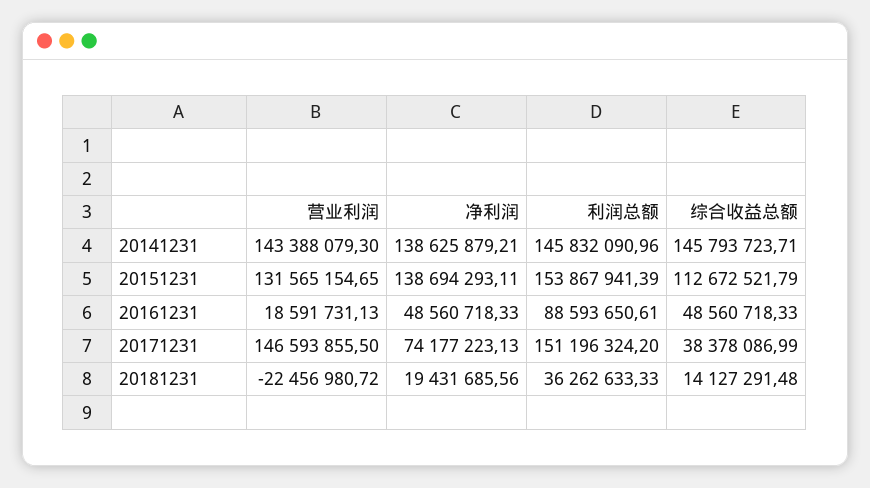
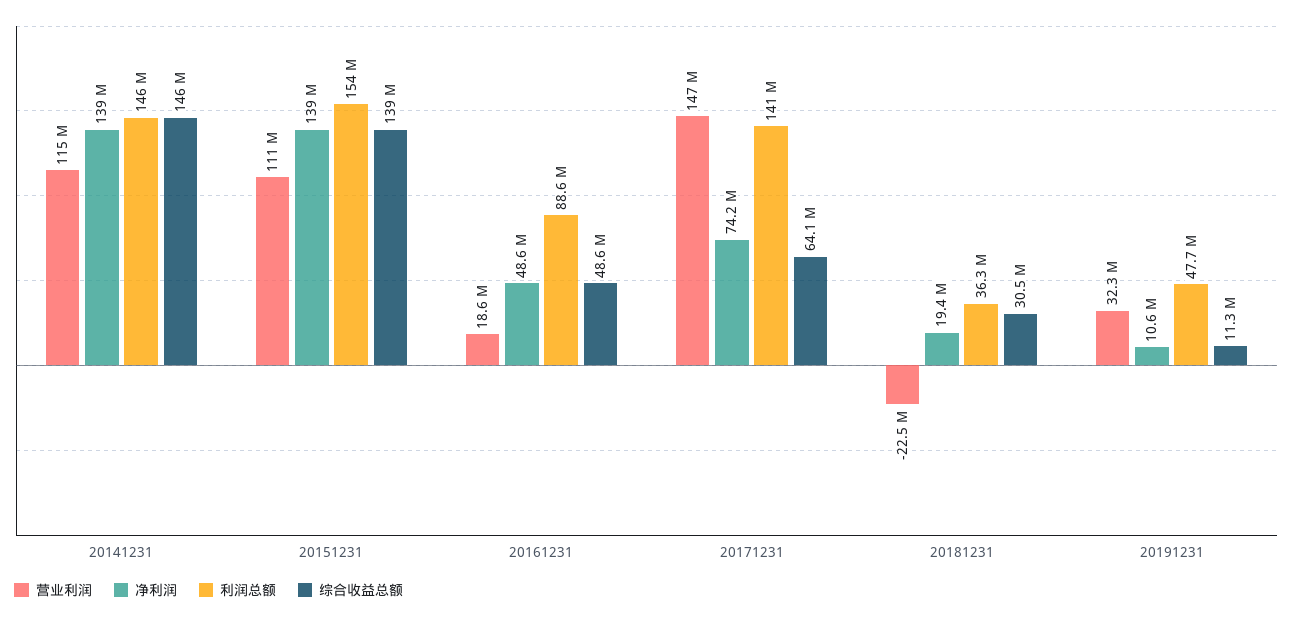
  {
    "营业利润": {
-     "20141231": 143388079.3,
+     "20141231": 115000000,
-     "20151231": 131565154.65,
+     "20151231": 111000000,
      "20161231": 18591731.13,
      "20171231": 146593855.5,
-     "20181231": -22456980.72
+     "20181231": -22456980.72,
+     "20191231": 32300000
    },
    "净利润": {
      "20141231": 138625879.21,
      "20151231": 138694293.11,
      "20161231": 48560718.33,
      "20171231": 74177223.13,
-     "20181231": 19431685.56
+     "20181231": 19431685.56,
+     "20191231": 10600000
    },
    "利润总额": {
      "20141231": 145832090.96,
      "20151231": 153867941.39,
      "20161231": 88593650.61,
-     "20171231": 151196324.2,
+     "20171231": 141000000,
-     "20181231": 36262633.33
+     "20181231": 36262633.33,
+     "20191231": 47700000
    },
    "综合收益总额": {
      "20141231": 145793723.71,
-     "20151231": 112672521.79,
+     "20151231": 139000000,
      "20161231": 48560718.33,
-     "20171231": 38378086.99,
+     "20171231": 64100000,
-     "20181231": 14127291.48
+     "20181231": 30500000,
+     "20191231": 11300000
    }
  }

